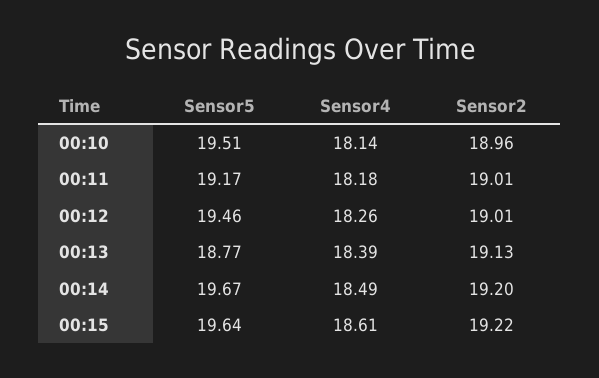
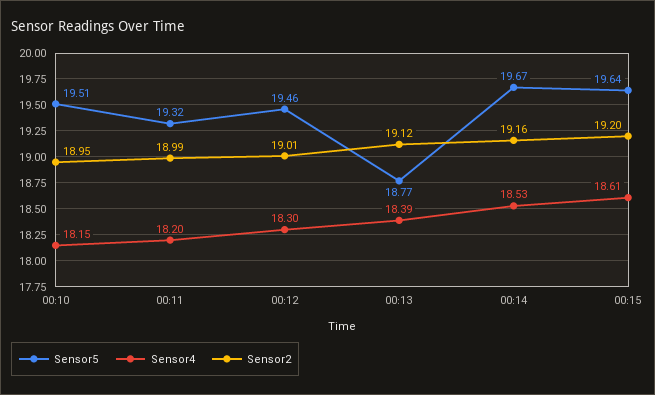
  {
    "Sensor5": {
      "00:10": 19.51,
-     "00:11": 19.17,
+     "00:11": 19.32,
      "00:12": 19.46,
      "00:13": 18.77,
      "00:14": 19.67,
      "00:15": 19.64
    },
    "Sensor4": {
-     "00:10": 18.14,
+     "00:10": 18.15,
-     "00:11": 18.18,
+     "00:11": 18.2,
-     "00:12": 18.26,
+     "00:12": 18.3,
      "00:13": 18.39,
-     "00:14": 18.49,
+     "00:14": 18.53,
      "00:15": 18.61
    },
    "Sensor2": {
-     "00:10": 18.96,
+     "00:10": 18.95,
-     "00:11": 19.01,
+     "00:11": 18.99,
      "00:12": 19.01,
-     "00:13": 19.13,
+     "00:13": 19.12,
-     "00:14": 19.2,
+     "00:14": 19.16,
-     "00:15": 19.22
+     "00:15": 19.2
    }
  }

